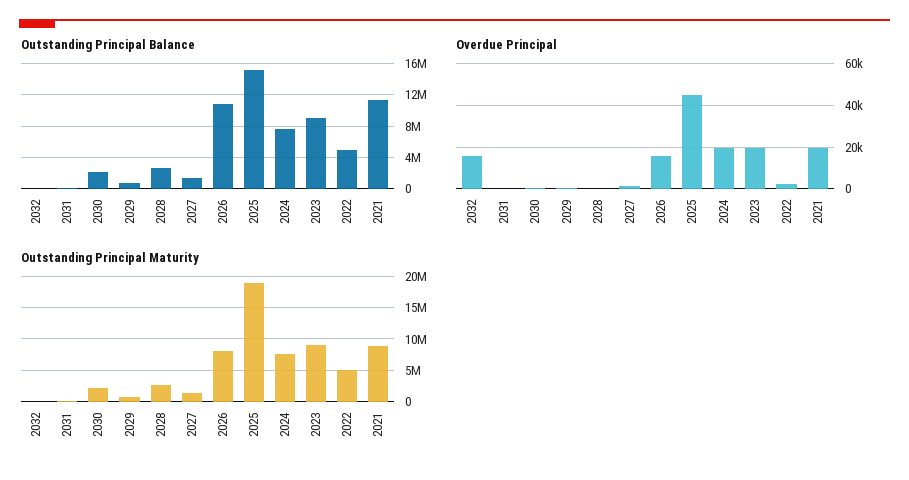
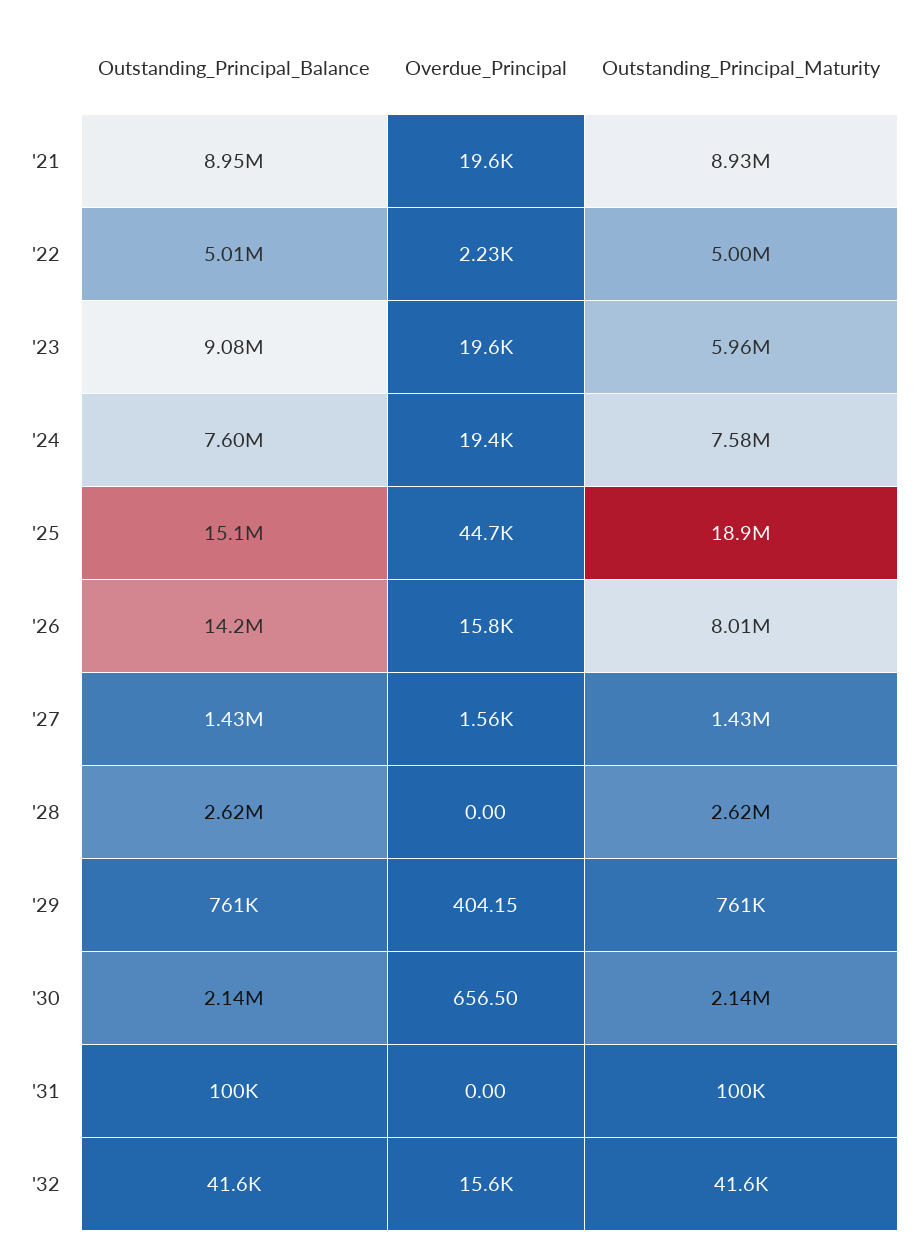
  {
    "Outstanding Principal Balance": {
      "2032": 41600,
      "2031": 100000,
      "2030": 2140000,
      "2029": 761000,
      "2028": 2620000,
      "2027": 1430000,
-     "2026": 11000000,
+     "2026": 14200000,
      "2025": 15100000,
      "2024": 7600000,
      "2023": 9080000,
      "2022": 5010000,
-     "2021": 11000000
+     "2021": 8950000
    },
    "Overdue Principal": {
      "2032": 15600,
      "2031": 0,
      "2030": 656.5,
      "2029": 404.15,
      "2028": 0,
      "2027": 1560,
      "2026": 15800,
      "2025": 44700,
      "2024": 19400,
      "2023": 19600,
      "2022": 2230,
      "2021": 19600
    },
    "Outstanding Principal Maturity": {
      "2032": 41600,
      "2031": 100000,
      "2030": 2140000,
      "2029": 761000,
      "2028": 2620000,
      "2027": 1430000,
      "2026": 8010000,
      "2025": 18900000,
      "2024": 7580000,
-     "2023": 9000000,
+     "2023": 5960000,
      "2022": 5000000,
      "2021": 8930000
    }
  }

